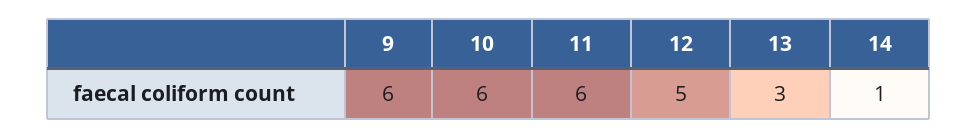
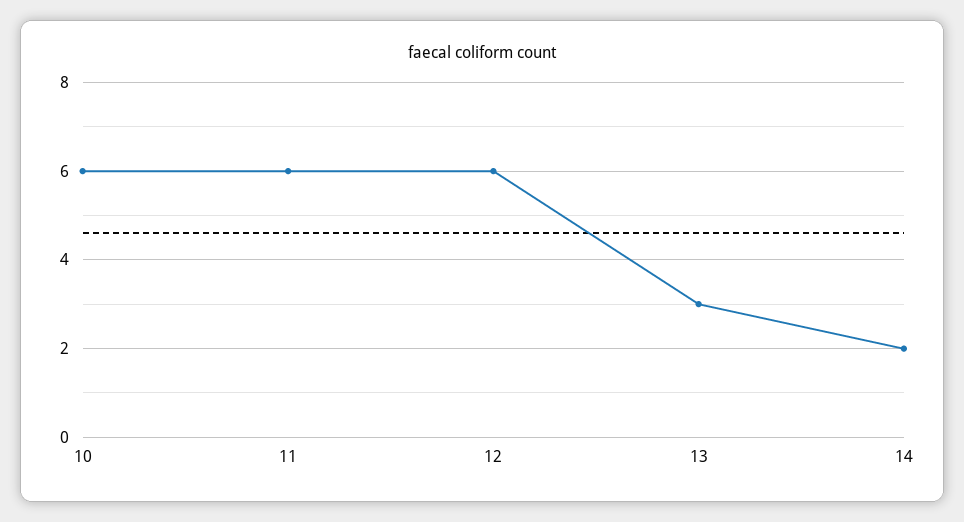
  {
-   "9": 6,
    "10": 6,
    "11": 6,
-   "12": 5,
+   "12": 6,
    "13": 3,
-   "14": 1
+   "14": 2
  }

